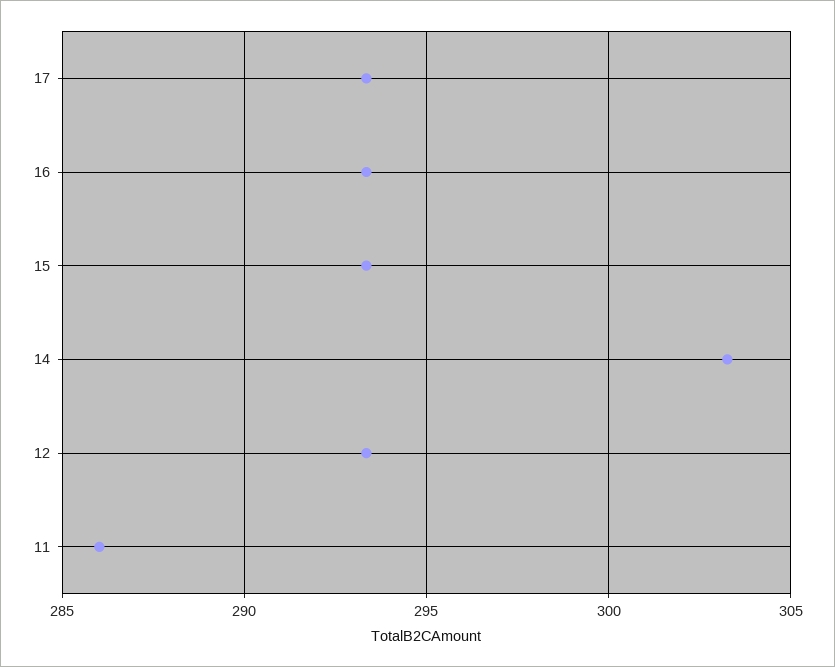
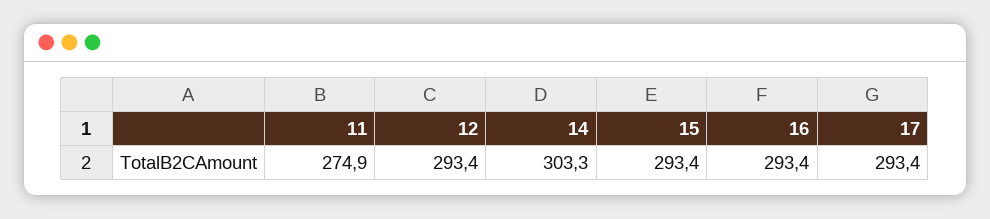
  {
    "17": 293.4,
    "16": 293.4,
    "15": 293.4,
    "14": 303.3,
    "12": 293.4,
-   "11": 286
+   "11": 274.9
  }

